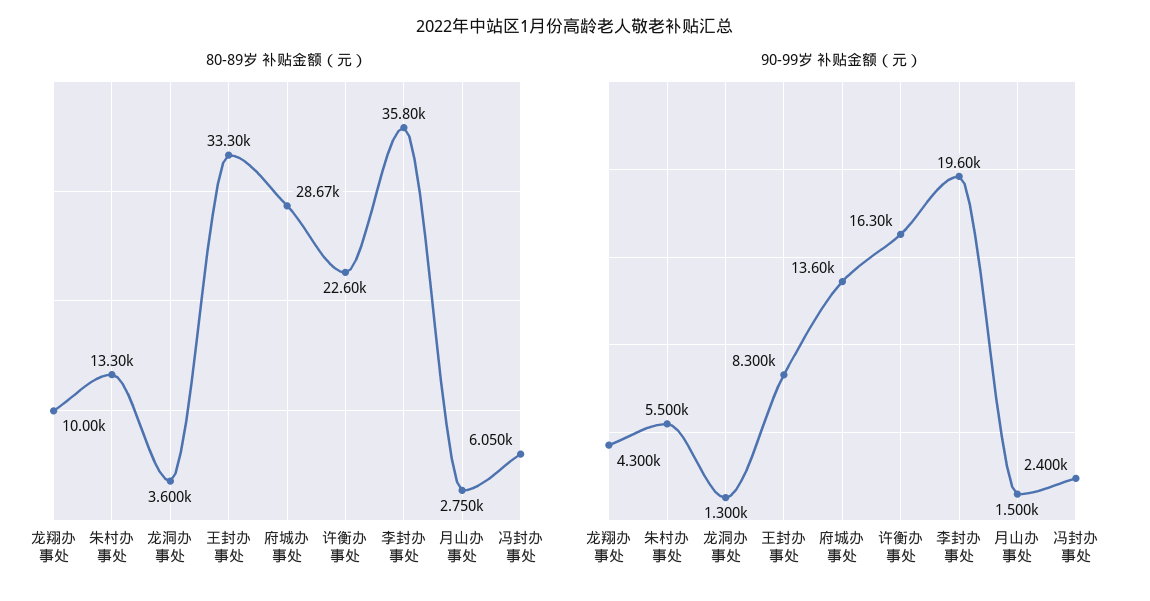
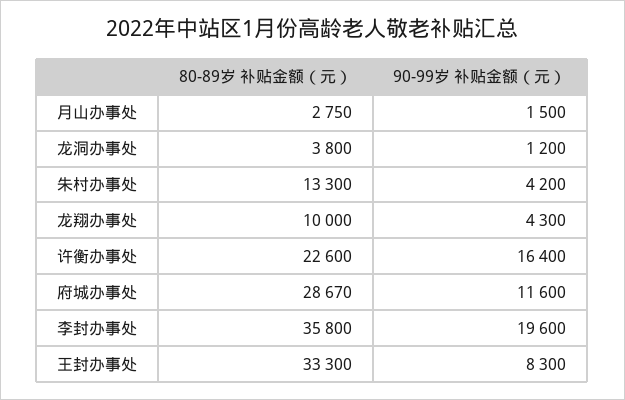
  {
    "80-89岁 补贴金额（元）": {
      "龙翔办事处": 10000,
      "朱村办事处": 13300,
-     "龙洞办事处": 3600,
+     "龙洞办事处": 3800,
      "王封办事处": 33300,
      "府城办事处": 28670,
      "许衡办事处": 22600,
      "李封办事处": 35800,
-     "月山办事处": 2750,
+     "月山办事处": 2750
-     "冯封办事处": 6050
    },
    "90-99岁 补贴金额（元）": {
      "龙翔办事处": 4300,
-     "朱村办事处": 5500,
+     "朱村办事处": 4200,
-     "龙洞办事处": 1300,
+     "龙洞办事处": 1200,
      "王封办事处": 8300,
-     "府城办事处": 13600,
+     "府城办事处": 11600,
-     "许衡办事处": 16300,
+     "许衡办事处": 16400,
      "李封办事处": 19600,
-     "月山办事处": 1500,
+     "月山办事处": 1500
-     "冯封办事处": 2400
    }
  }

